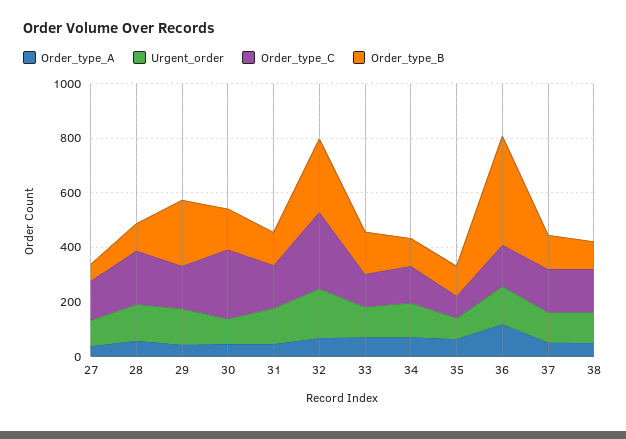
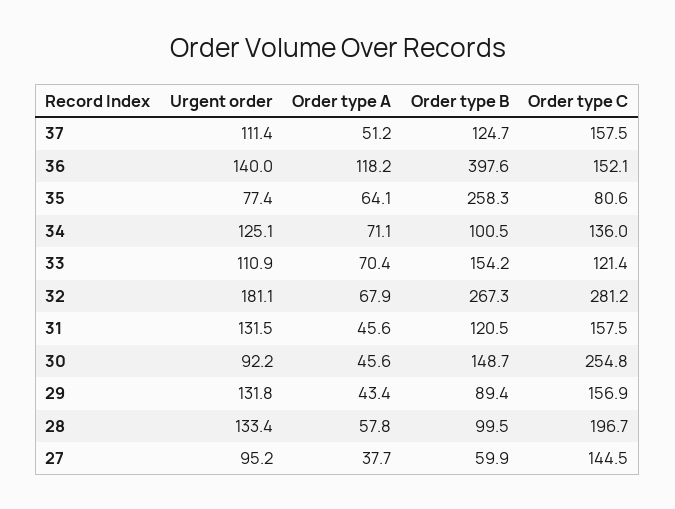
  {
    "Order_type_A": {
      "27": 37.7,
      "28": 57.8,
      "29": 43.4,
      "30": 45.6,
      "31": 45.6,
      "32": 67.9,
      "33": 70.4,
      "34": 71.1,
      "35": 64.1,
      "36": 118.2,
-     "37": 51.2,
+     "37": 51.2
-     "38": 50
    },
    "Urgent_order": {
      "27": 95.2,
      "28": 133.4,
      "29": 131.8,
      "30": 92.2,
      "31": 131.5,
      "32": 181.1,
      "33": 110.9,
      "34": 125.1,
      "35": 77.4,
      "36": 140,
-     "37": 111.4,
+     "37": 111.4
-     "38": 100
    },
    "Order_type_C": {
      "27": 144.5,
      "28": 196.7,
      "29": 156.9,
      "30": 254.8,
      "31": 157.5,
      "32": 281.2,
      "33": 121.4,
      "34": 136,
      "35": 80.6,
      "36": 152.1,
-     "37": 157.5,
+     "37": 157.5
-     "38": 150
    },
    "Order_type_B": {
      "27": 59.9,
      "28": 99.5,
-     "29": 250,
+     "29": 89.4,
      "30": 148.7,
      "31": 120.5,
      "32": 267.3,
      "33": 154.2,
      "34": 100.5,
-     "35": 100,
+     "35": 258.3,
      "36": 397.6,
-     "37": 124.7,
+     "37": 124.7
-     "38": 100
    }
  }

